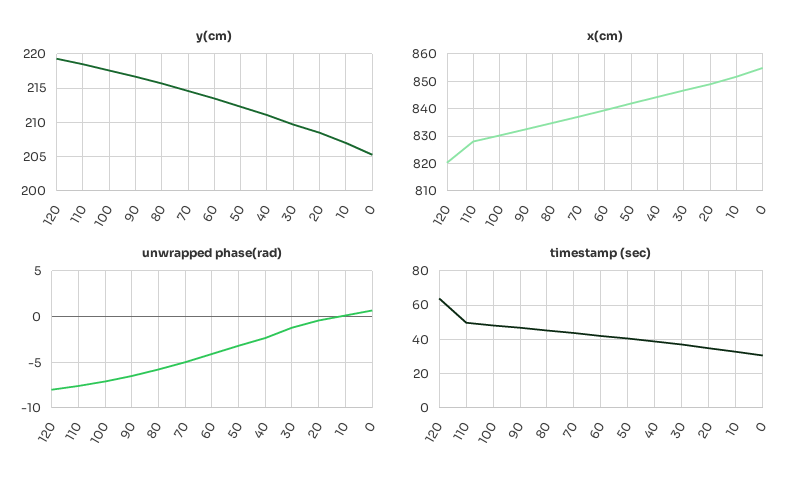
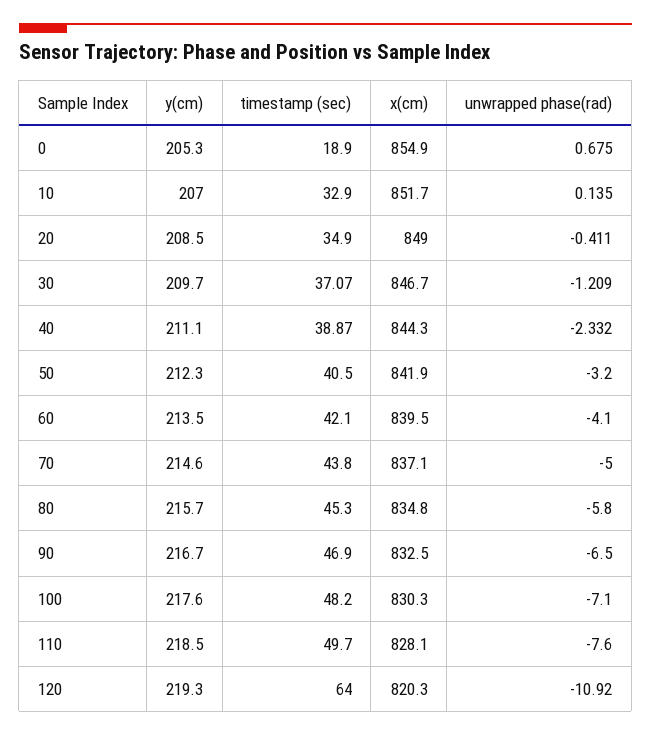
  {
    "y(cm)": {
      "120": 219.3,
      "110": 218.5,
      "100": 217.6,
      "90": 216.7,
      "80": 215.7,
      "70": 214.6,
      "60": 213.5,
      "50": 212.3,
      "40": 211.1,
      "30": 209.7,
      "20": 208.5,
      "10": 207,
      "0": 205.3
    },
    "x(cm)": {
      "120": 820.3,
      "110": 828.1,
      "100": 830.3,
      "90": 832.5,
      "80": 834.8,
      "70": 837.1,
      "60": 839.5,
      "50": 841.9,
      "40": 844.3,
      "30": 846.7,
      "20": 849,
      "10": 851.7,
      "0": 854.9
    },
    "unwrapped phase(rad)": {
-     "120": -8,
+     "120": -10.92,
      "110": -7.6,
      "100": -7.1,
      "90": -6.5,
      "80": -5.8,
      "70": -5,
      "60": -4.1,
      "50": -3.2,
      "40": -2.332,
      "30": -1.209,
      "20": -0.411,
      "10": 0.135,
      "0": 0.675
    },
    "timestamp (sec)": {
      "120": 64,
      "110": 49.7,
      "100": 48.2,
      "90": 46.9,
      "80": 45.3,
      "70": 43.8,
      "60": 42.1,
      "50": 40.5,
      "40": 38.87,
      "30": 37.07,
      "20": 34.9,
      "10": 32.9,
-     "0": 30
+     "0": 18.9
    }
  }

